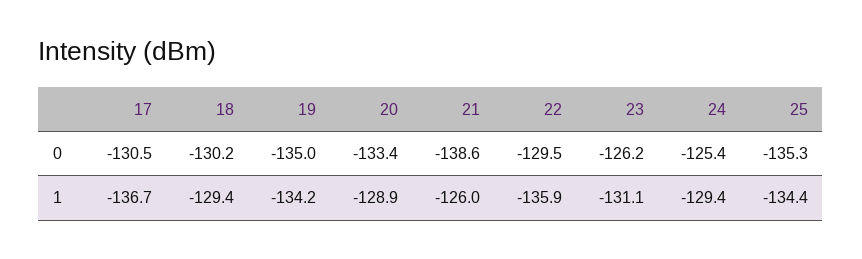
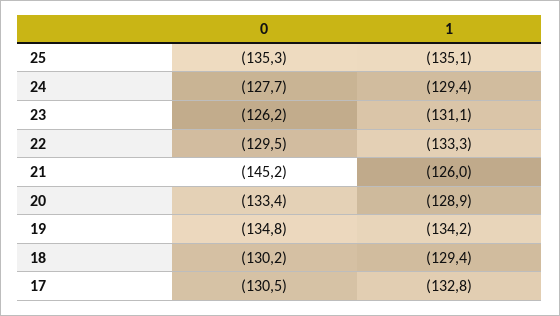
  {
    "17": {
      "0": -130.5,
-     "1": -136.7
+     "1": -132.8
    },
    "18": {
      "0": -130.2,
      "1": -129.4
    },
    "19": {
-     "0": -135,
+     "0": -134.8,
      "1": -134.2
    },
    "20": {
      "0": -133.4,
      "1": -128.9
    },
    "21": {
-     "0": -138.6,
+     "0": -145.2,
      "1": -126
    },
    "22": {
      "0": -129.5,
-     "1": -135.9
+     "1": -133.3
    },
    "23": {
      "0": -126.2,
      "1": -131.1
    },
    "24": {
-     "0": -125.4,
+     "0": -127.7,
      "1": -129.4
    },
    "25": {
      "0": -135.3,
-     "1": -134.4
+     "1": -135.1
    }
  }

